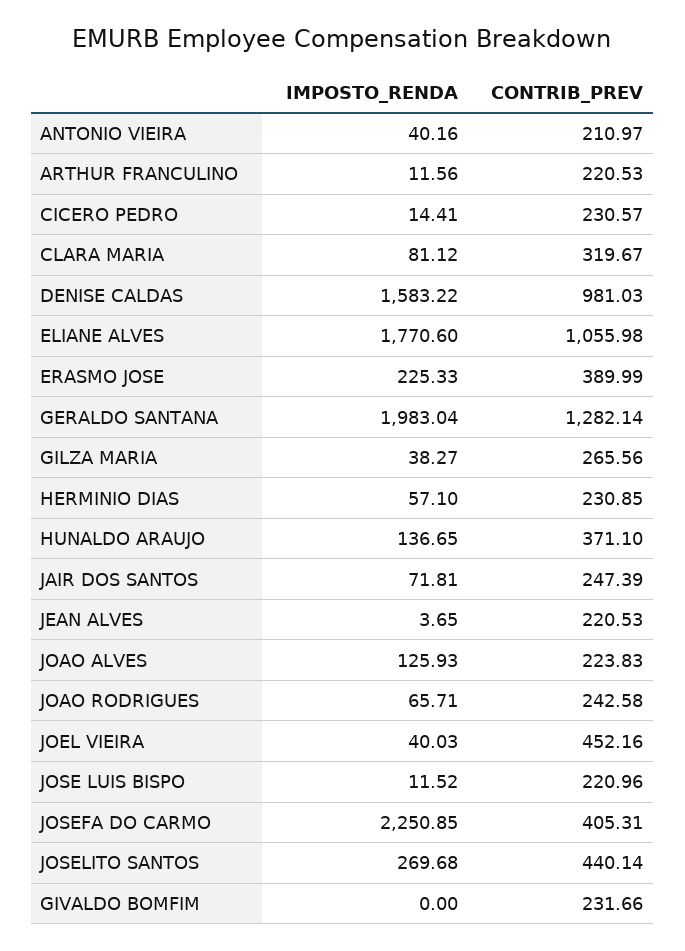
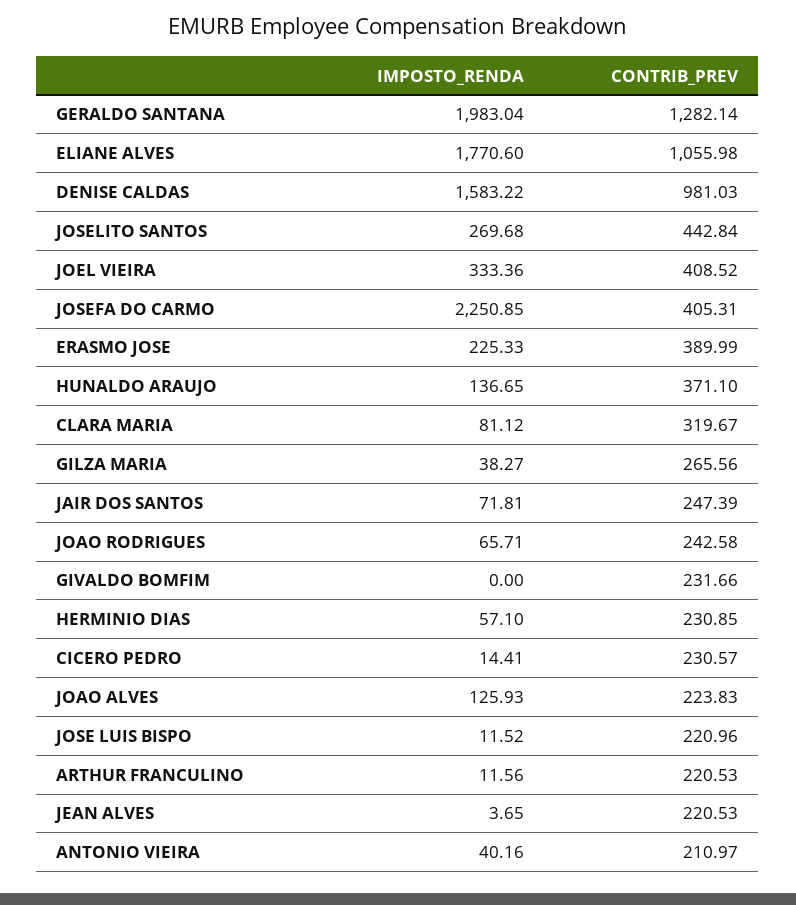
  {
    "IMPOSTO_RENDA": {
      "ANTONIO VIEIRA": 40.16,
      "ARTHUR FRANCULINO": 11.56,
      "CICERO PEDRO": 14.41,
      "CLARA MARIA": 81.12,
      "DENISE CALDAS": 1583.22,
      "ELIANE ALVES": 1770.6,
      "ERASMO JOSE": 225.33,
      "GERALDO SANTANA": 1983.04,
      "GILZA MARIA": 38.27,
      "HERMINIO DIAS": 57.1,
      "HUNALDO ARAUJO": 136.65,
      "JAIR DOS SANTOS": 71.81,
      "JEAN ALVES": 3.65,
      "JOAO ALVES": 125.93,
      "JOAO RODRIGUES": 65.71,
-     "JOEL VIEIRA": 40.03,
+     "JOEL VIEIRA": 333.36,
      "JOSE LUIS BISPO": 11.52,
      "JOSEFA DO CARMO": 2250.85,
      "JOSELITO SANTOS": 269.68,
      "GIVALDO BOMFIM": 0
    },
    "CONTRIB_PREV": {
      "ANTONIO VIEIRA": 210.97,
      "ARTHUR FRANCULINO": 220.53,
      "CICERO PEDRO": 230.57,
      "CLARA MARIA": 319.67,
      "DENISE CALDAS": 981.03,
      "ELIANE ALVES": 1055.98,
      "ERASMO JOSE": 389.99,
      "GERALDO SANTANA": 1282.14,
      "GILZA MARIA": 265.56,
      "HERMINIO DIAS": 230.85,
      "HUNALDO ARAUJO": 371.1,
      "JAIR DOS SANTOS": 247.39,
      "JEAN ALVES": 220.53,
      "JOAO ALVES": 223.83,
      "JOAO RODRIGUES": 242.58,
-     "JOEL VIEIRA": 452.16,
+     "JOEL VIEIRA": 408.52,
      "JOSE LUIS BISPO": 220.96,
      "JOSEFA DO CARMO": 405.31,
-     "JOSELITO SANTOS": 440.14,
+     "JOSELITO SANTOS": 442.84,
      "GIVALDO BOMFIM": 231.66
    }
  }

